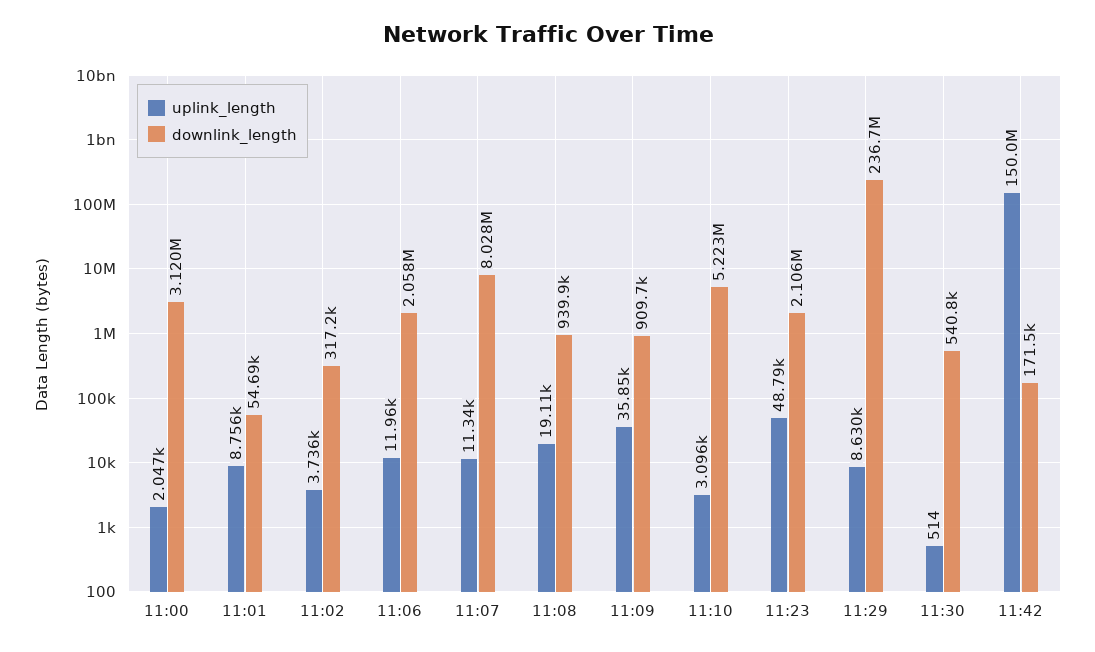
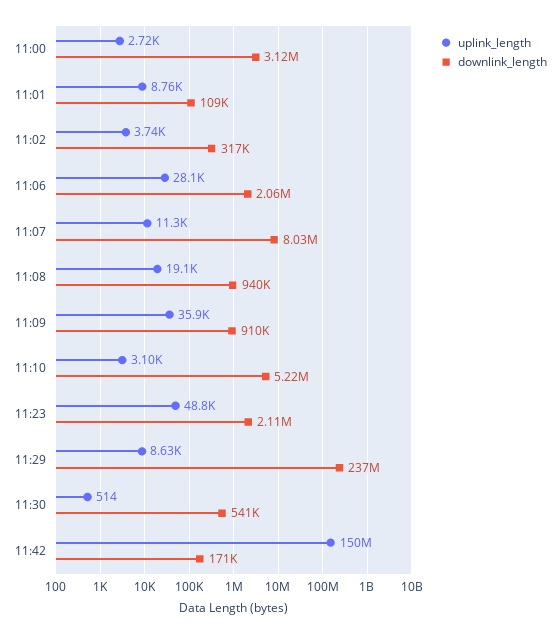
  {
    "uplink_length": {
-     "11:00": 2047,
+     "11:00": 2720,
      "11:01": 8756,
      "11:02": 3736,
-     "11:06": 11960,
+     "11:06": 28100,
      "11:07": 11340,
      "11:08": 19110,
      "11:09": 35850,
      "11:10": 3096,
      "11:23": 48790,
      "11:29": 8630,
      "11:30": 514,
      "11:42": 150000000
    },
    "downlink_length": {
      "11:00": 3120000,
-     "11:01": 54690,
+     "11:01": 109000,
      "11:02": 317200,
      "11:06": 2058000,
      "11:07": 8028000,
      "11:08": 939900,
      "11:09": 909700,
      "11:10": 5223000,
      "11:23": 2106000,
      "11:29": 236700000,
      "11:30": 540800,
      "11:42": 171500
    }
  }

